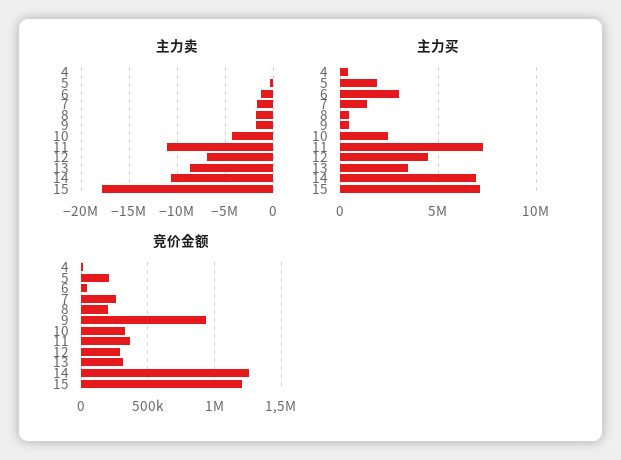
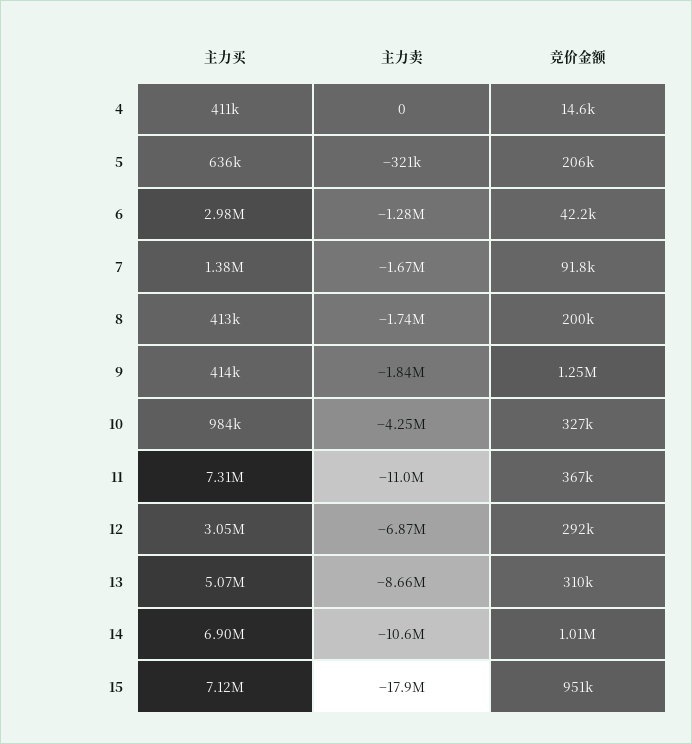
  {
    "主力卖": {
      "4": 0,
      "5": -321000,
      "6": -1280000,
      "7": -1670000,
      "8": -1740000,
      "9": -1840000,
      "10": -4250000,
      "11": -11000000,
      "12": -6870000,
      "13": -8660000,
      "14": -10600000,
      "15": -17900000
    },
    "主力买": {
      "4": 411000,
-     "5": 2000000,
+     "5": 636000,
      "6": 2980000,
      "7": 1380000,
      "8": 413000,
      "9": 414000,
-     "10": 2500000,
+     "10": 984000,
      "11": 7310000,
-     "12": 4500000,
+     "12": 3050000,
-     "13": 3500000,
+     "13": 5070000,
      "14": 6900000,
      "15": 7120000
    },
    "竞价金额": {
      "4": 14600,
      "5": 206000,
      "6": 42200,
-     "7": 250000,
+     "7": 91800,
      "8": 200000,
-     "9": 950000,
+     "9": 1250000,
      "10": 327000,
      "11": 367000,
      "12": 292000,
      "13": 310000,
-     "14": 1250000,
+     "14": 1010000,
-     "15": 1200000
+     "15": 951000
    }
  }

